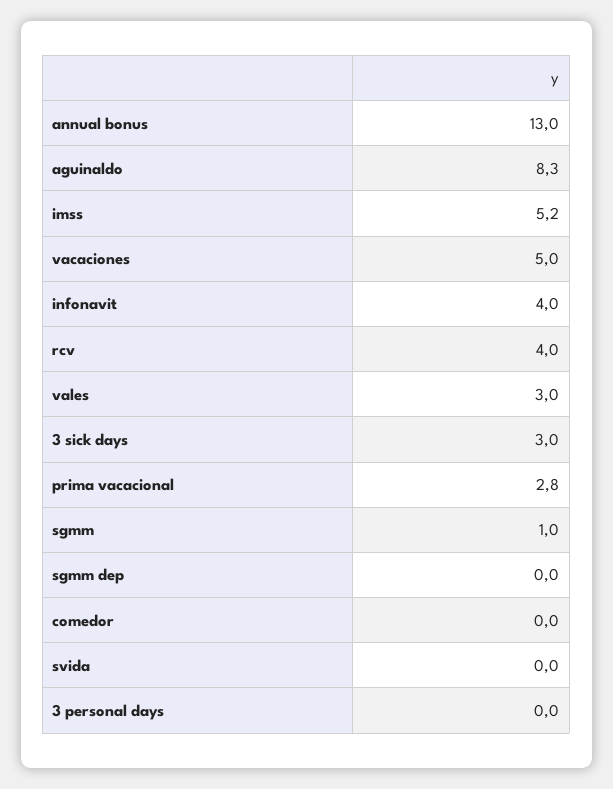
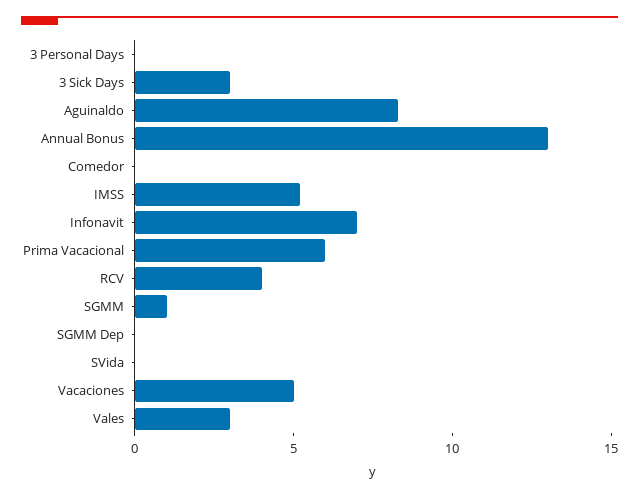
  {
    "annual bonus": 13,
    "aguinaldo": 8.3,
    "imss": 5.2,
    "vacaciones": 5,
-   "infonavit": 4,
+   "infonavit": 7,
    "rcv": 4,
    "vales": 3,
    "3 sick days": 3,
-   "prima vacacional": 2.8,
+   "prima vacacional": 6,
    "sgmm": 1,
    "sgmm dep": 0,
    "comedor": 0,
    "svida": 0,
    "3 personal days": 0
  }

